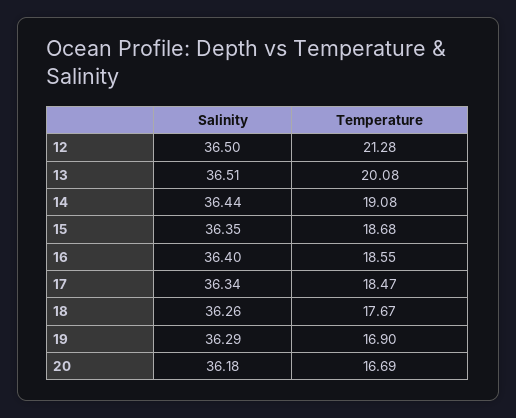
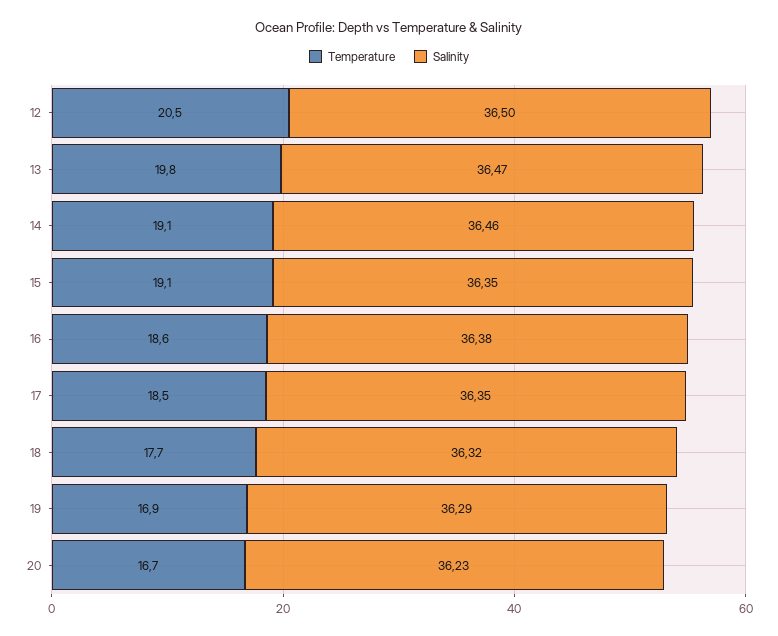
  {
    "Salinity": {
      "12": 36.5,
-     "13": 36.51,
+     "13": 36.47,
-     "14": 36.44,
+     "14": 36.46,
      "15": 36.35,
-     "16": 36.4,
+     "16": 36.38,
-     "17": 36.34,
+     "17": 36.35,
-     "18": 36.26,
+     "18": 36.32,
      "19": 36.29,
-     "20": 36.18
+     "20": 36.23
    },
    "Temperature": {
-     "12": 21.28,
+     "12": 20.5,
-     "13": 20.08,
+     "13": 19.8,
      "14": 19.08,
-     "15": 18.68,
+     "15": 19.1,
      "16": 18.55,
      "17": 18.47,
      "18": 17.67,
      "19": 16.9,
      "20": 16.69
    }
  }

